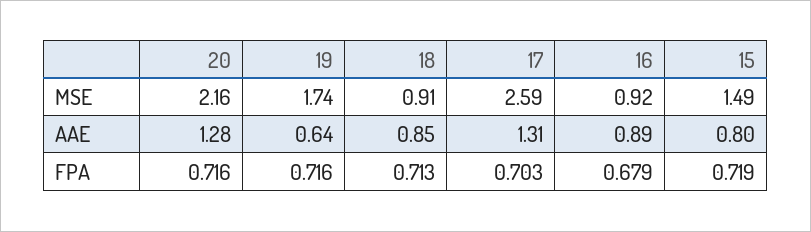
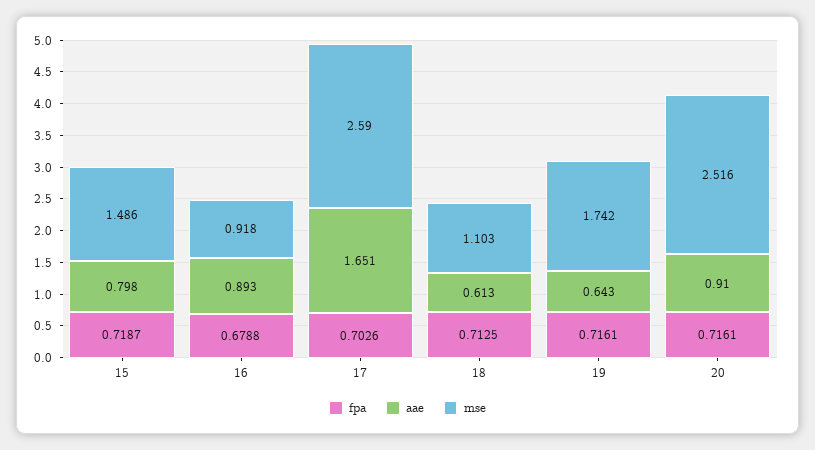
  {
    "MSE": {
-     "20": 2.16,
+     "20": 2.516,
      "19": 1.742,
-     "18": 0.91,
+     "18": 1.103,
      "17": 2.59,
      "16": 0.918,
      "15": 1.486
    },
    "AAE": {
-     "20": 1.28,
+     "20": 0.91,
      "19": 0.643,
-     "18": 0.85,
+     "18": 0.613,
-     "17": 1.31,
+     "17": 1.651,
      "16": 0.893,
      "15": 0.798
    },
    "FPA": {
      "20": 0.7161,
      "19": 0.7161,
      "18": 0.7125,
      "17": 0.7026,
      "16": 0.6788,
      "15": 0.7187
    }
  }

